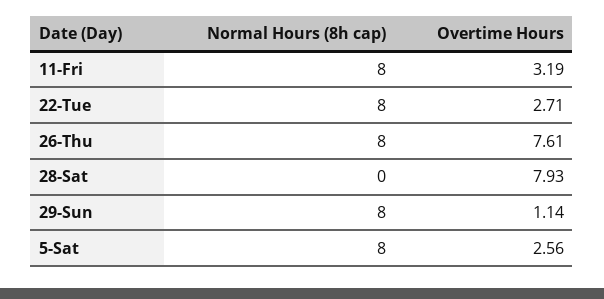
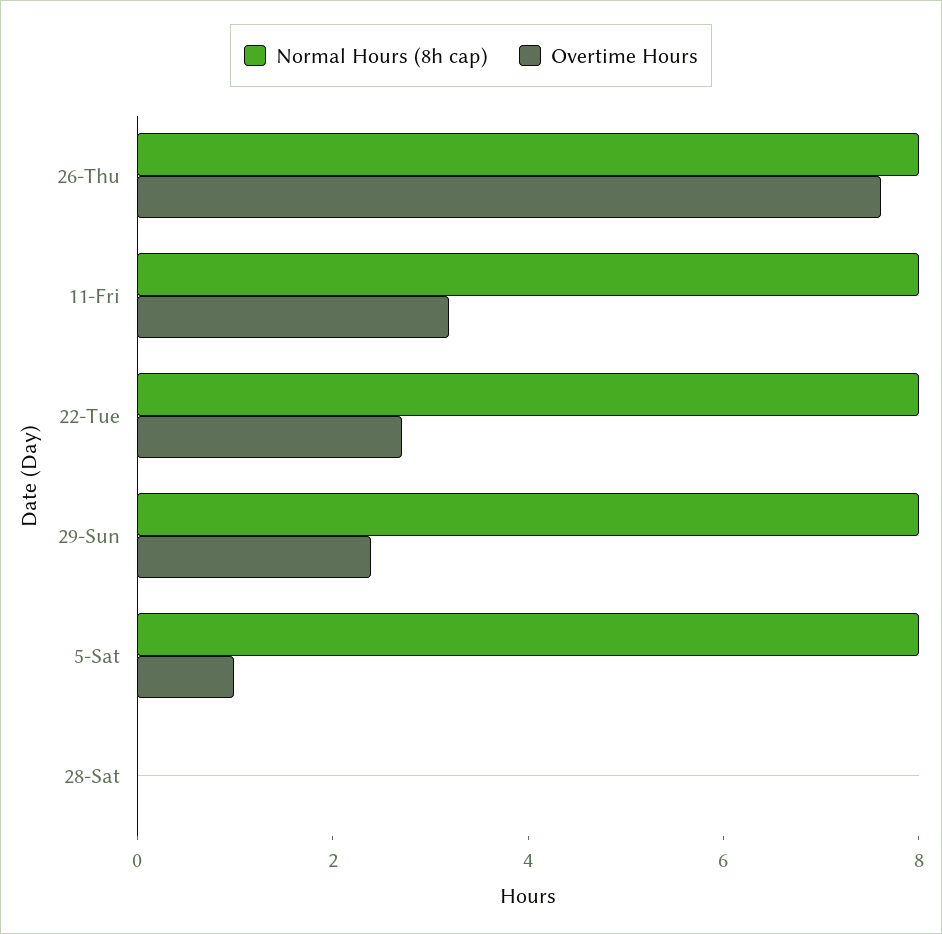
  {
    "Normal Hours (8h cap)": {
      "11-Fri": 8,
      "22-Tue": 8,
      "26-Thu": 8,
      "28-Sat": 0,
      "29-Sun": 8,
      "5-Sat": 8
    },
    "Overtime Hours": {
      "11-Fri": 3.19,
      "22-Tue": 2.71,
      "26-Thu": 7.61,
-     "28-Sat": 7.93,
+     "28-Sat": 0,
-     "29-Sun": 1.14,
+     "29-Sun": 2.5,
-     "5-Sat": 2.56
+     "5-Sat": 1
    }
  }

